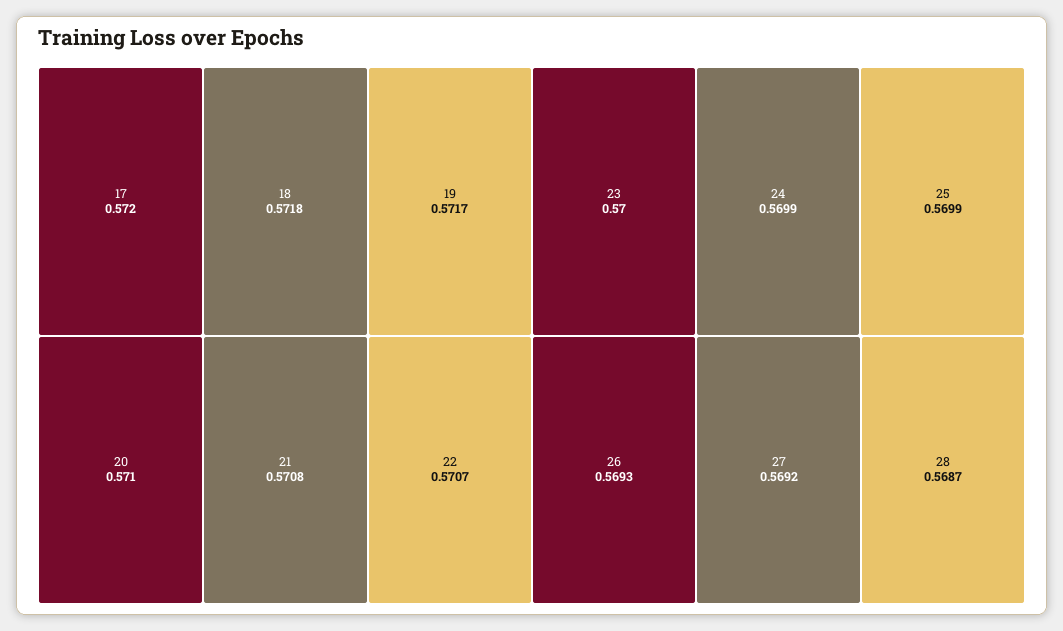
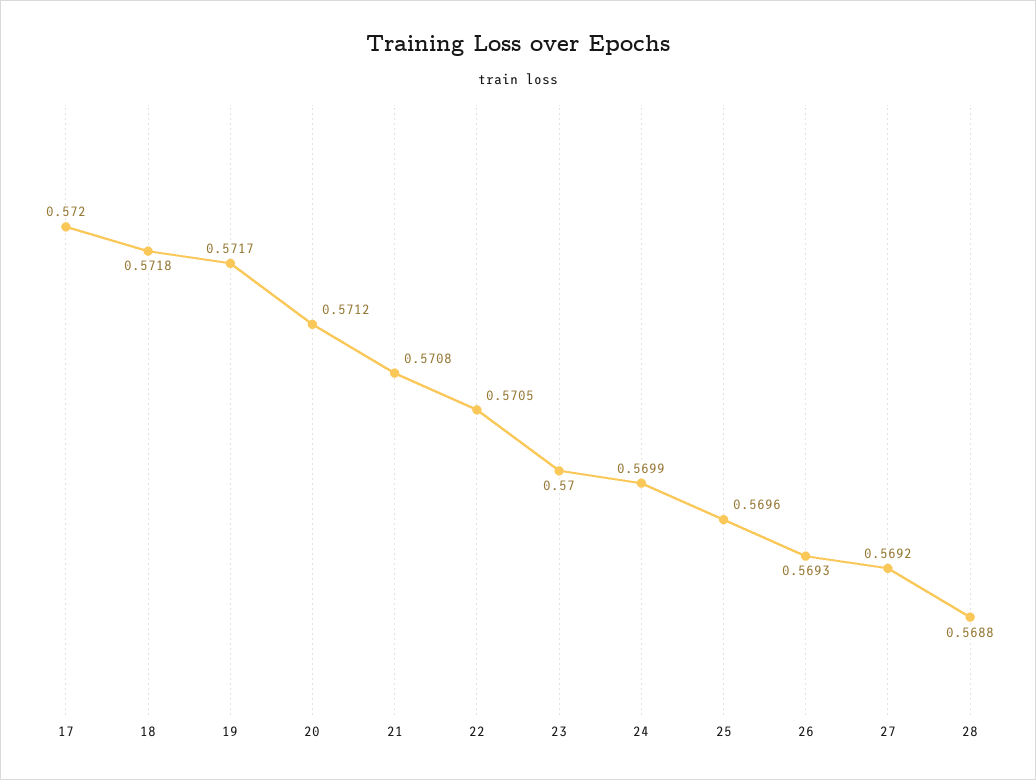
  {
    "17": 0.572,
    "18": 0.5718,
    "19": 0.5717,
-   "20": 0.571,
+   "20": 0.5712,
    "21": 0.5708,
-   "22": 0.5707,
+   "22": 0.5705,
    "23": 0.57,
    "24": 0.5699,
-   "25": 0.5699,
+   "25": 0.5696,
    "26": 0.5693,
    "27": 0.5692,
-   "28": 0.5687
+   "28": 0.5688
  }

